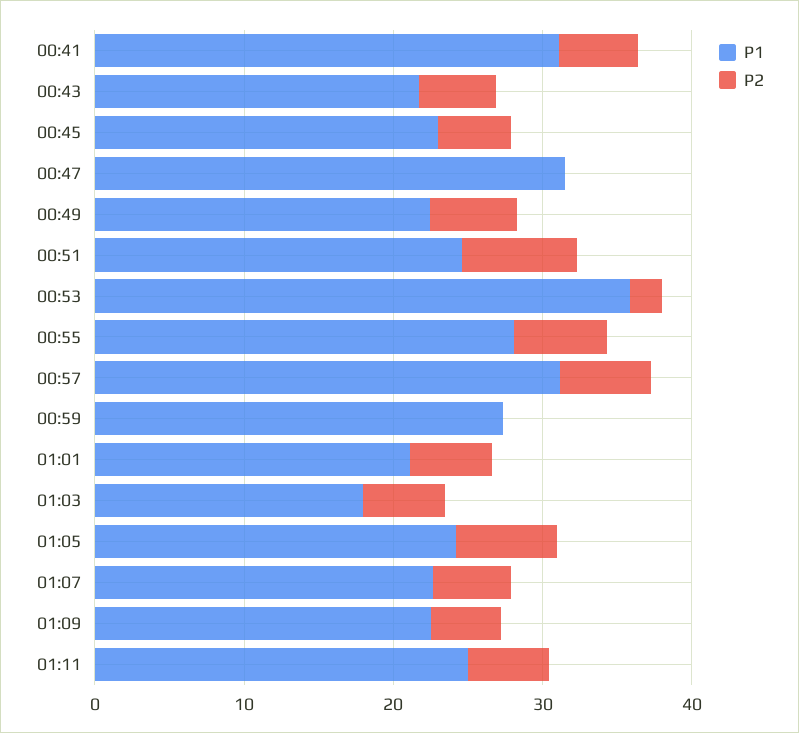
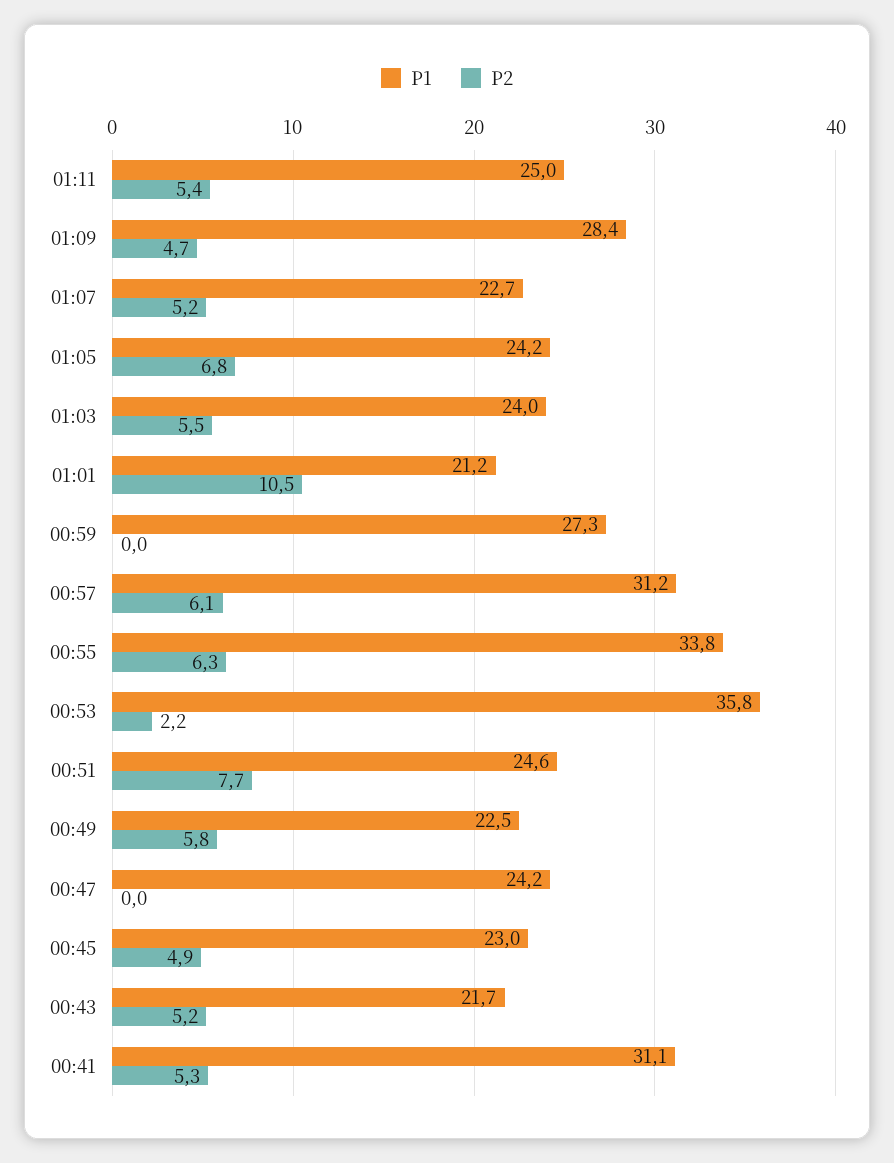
  {
    "P1": {
      "00:41": 31.1,
      "00:43": 21.7,
      "00:45": 23,
-     "00:47": 32,
+     "00:47": 24.2,
      "00:49": 22.5,
      "00:51": 24.6,
      "00:53": 35.8,
-     "00:55": 28,
+     "00:55": 33.8,
      "00:57": 31.2,
      "00:59": 27.3,
      "01:01": 21.2,
-     "01:03": 18,
+     "01:03": 24,
      "01:05": 24.2,
      "01:07": 22.7,
-     "01:09": 22,
+     "01:09": 28.4,
      "01:11": 25
    },
    "P2": {
      "00:41": 5.3,
      "00:43": 5.2,
      "00:45": 4.9,
      "00:47": 0,
      "00:49": 5.8,
      "00:51": 7.7,
      "00:53": 2.2,
      "00:55": 6.3,
      "00:57": 6.1,
      "00:59": 0,
-     "01:01": 6,
+     "01:01": 10.5,
      "01:03": 5.5,
      "01:05": 6.8,
      "01:07": 5.2,
      "01:09": 4.7,
      "01:11": 5.4
    }
  }

